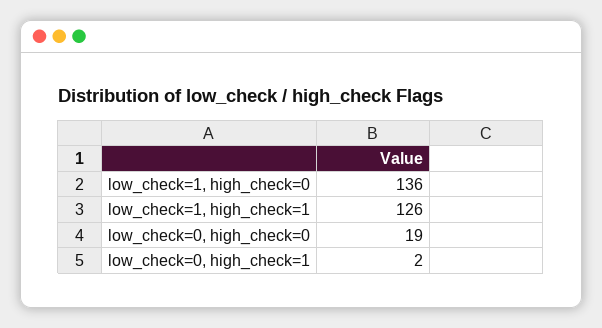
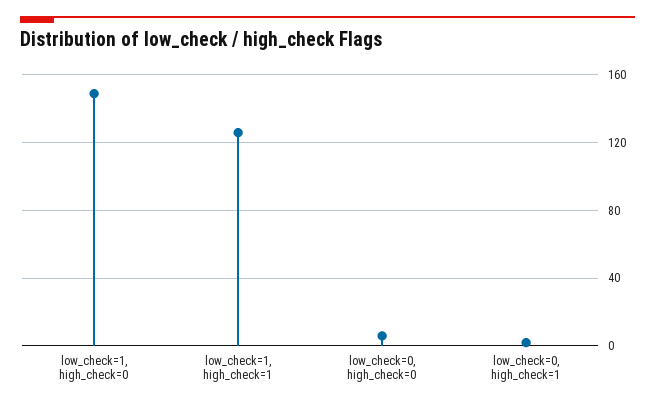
  {
-   "low_check=1, high_check=0": 136,
+   "low_check=1, high_check=0": 150,
    "low_check=1, high_check=1": 126,
-   "low_check=0, high_check=0": 19,
+   "low_check=0, high_check=0": 5,
    "low_check=0, high_check=1": 2
  }

